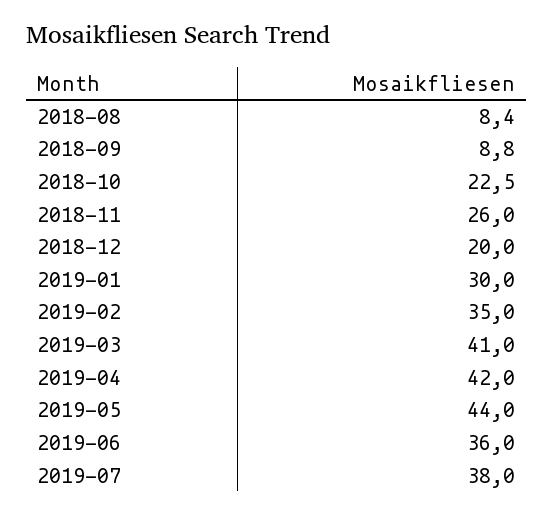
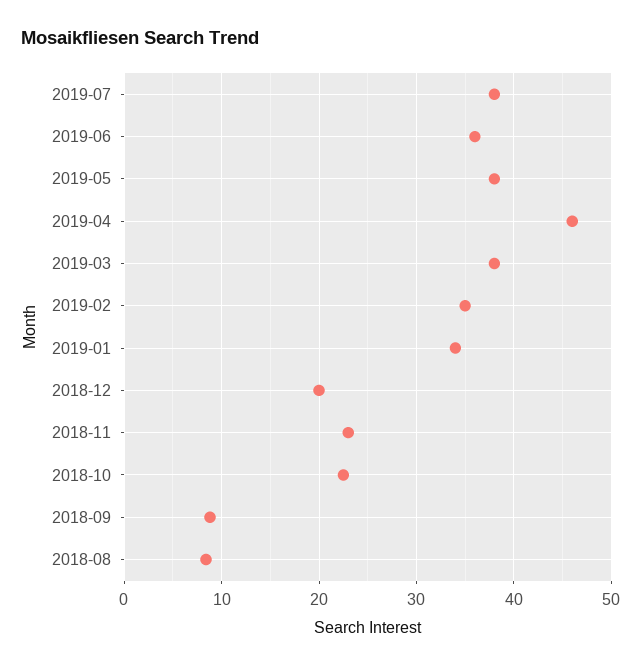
  {
    "2018-08": 8.4,
    "2018-09": 8.8,
    "2018-10": 22.5,
-   "2018-11": 26,
+   "2018-11": 23,
    "2018-12": 20,
-   "2019-01": 30,
+   "2019-01": 34,
    "2019-02": 35,
-   "2019-03": 41,
+   "2019-03": 38,
-   "2019-04": 42,
+   "2019-04": 46,
-   "2019-05": 44,
+   "2019-05": 38,
    "2019-06": 36,
    "2019-07": 38
  }

